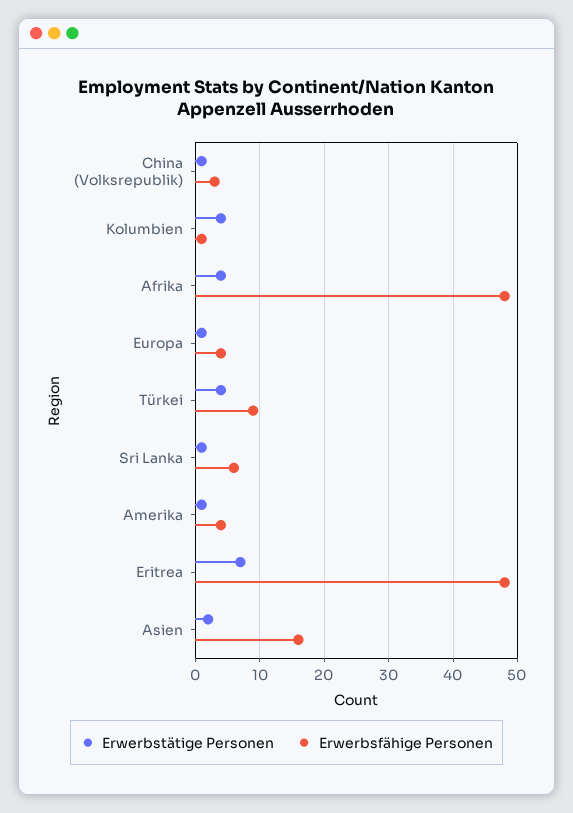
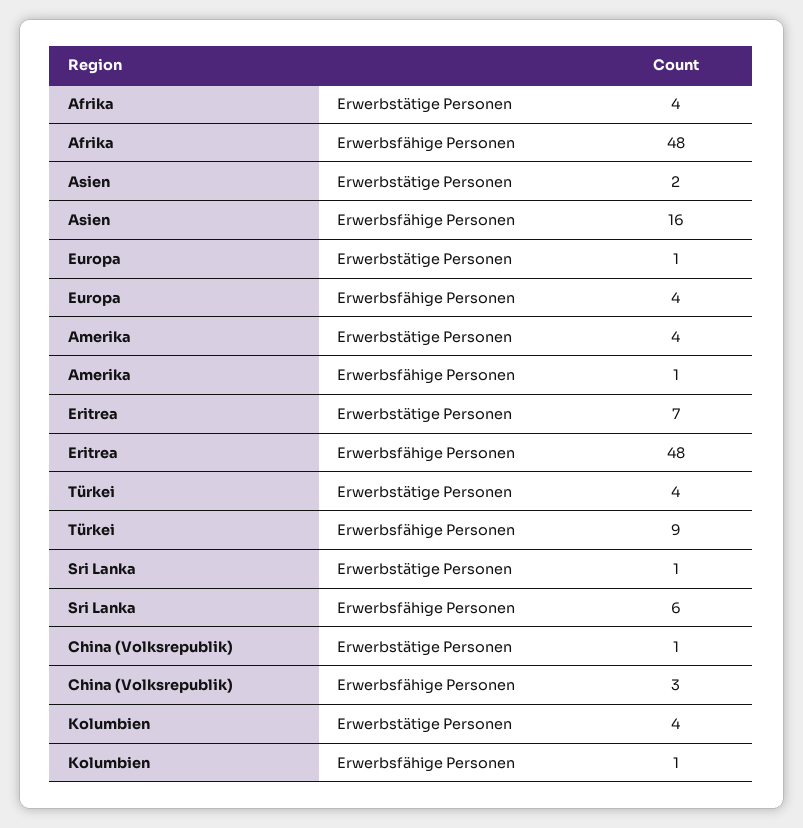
  {
    "Erwerbstätige Personen": {
      "China (Volksrepublik)": 1,
      "Kolumbien": 4,
      "Afrika": 4,
      "Europa": 1,
      "Türkei": 4,
      "Sri Lanka": 1,
-     "Amerika": 1,
+     "Amerika": 4,
      "Eritrea": 7,
      "Asien": 2
    },
    "Erwerbsfähige Personen": {
      "China (Volksrepublik)": 3,
      "Kolumbien": 1,
      "Afrika": 48,
      "Europa": 4,
      "Türkei": 9,
      "Sri Lanka": 6,
-     "Amerika": 4,
+     "Amerika": 1,
      "Eritrea": 48,
      "Asien": 16
    }
  }

